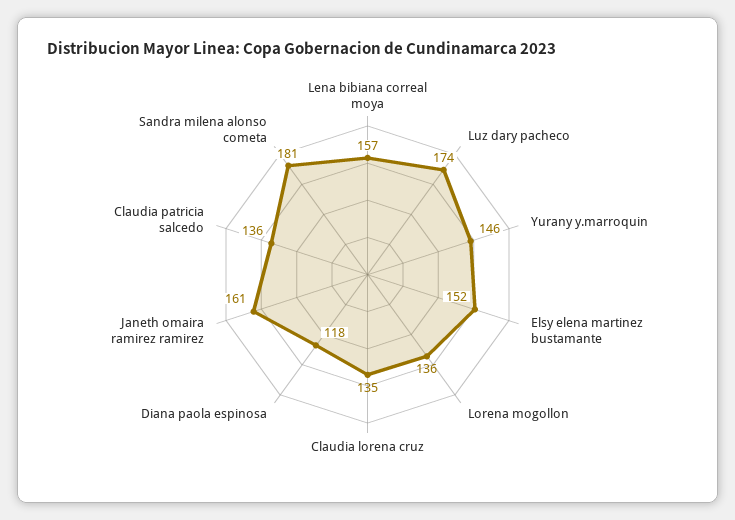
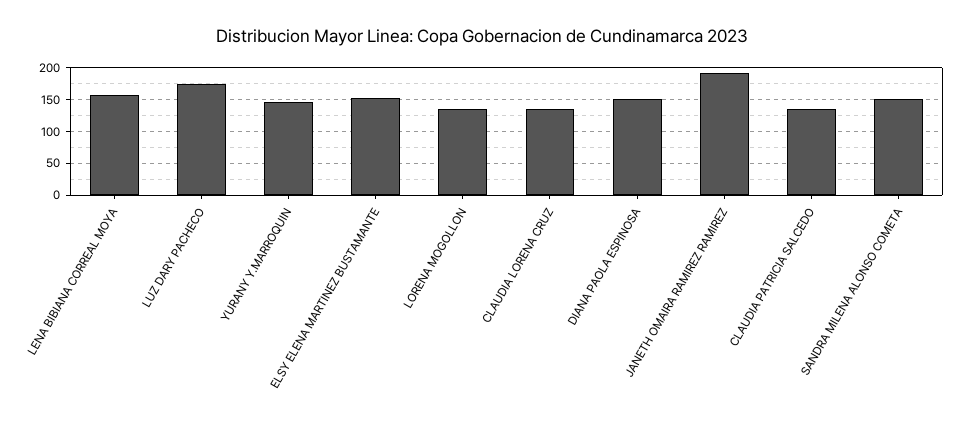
  {
    "Lena bibiana correal moya": 157,
    "Luz dary pacheco": 174,
    "Yurany y.marroquin": 146,
    "Elsy elena martinez bustamante": 152,
    "Lorena mogollon": 136,
    "Claudia lorena cruz": 135,
-   "Diana paola espinosa": 118,
+   "Diana paola espinosa": 150,
-   "Janeth omaira ramirez ramirez": 161,
+   "Janeth omaira ramirez ramirez": 190,
    "Claudia patricia salcedo": 136,
-   "Sandra milena alonso cometa": 181
+   "Sandra milena alonso cometa": 150
  }

